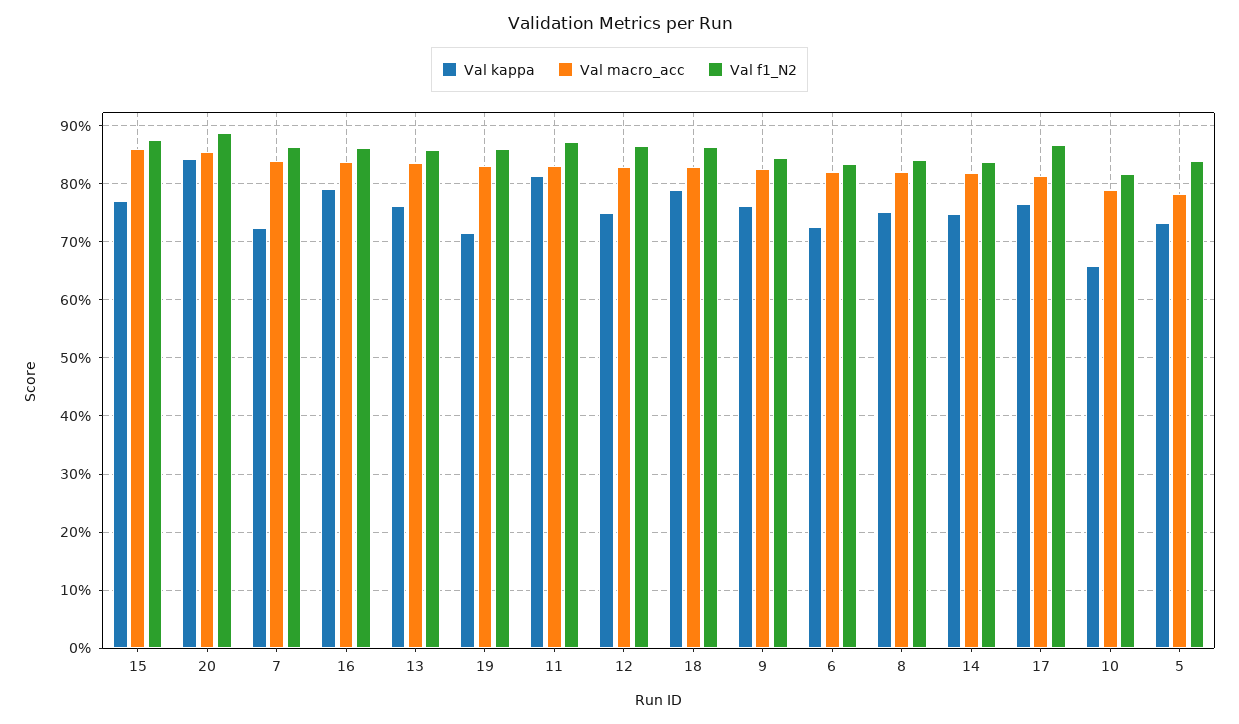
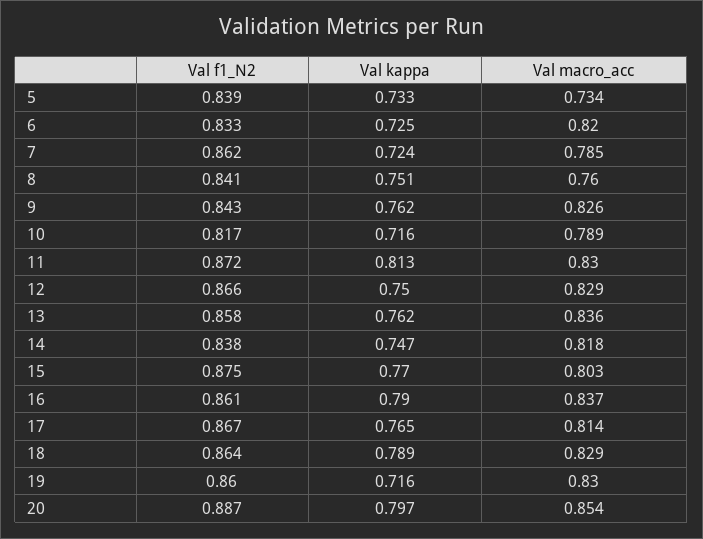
  {
    "Val kappa": {
      "15": 0.77,
-     "20": 0.84,
+     "20": 0.797,
      "7": 0.724,
      "16": 0.79,
      "13": 0.762,
      "19": 0.716,
      "11": 0.813,
      "12": 0.75,
      "18": 0.789,
      "9": 0.762,
      "6": 0.725,
      "8": 0.751,
      "14": 0.747,
      "17": 0.765,
-     "10": 0.66,
+     "10": 0.716,
      "5": 0.733
    },
    "Val macro_acc": {
-     "15": 0.86,
+     "15": 0.803,
      "20": 0.854,
-     "7": 0.84,
+     "7": 0.785,
      "16": 0.837,
      "13": 0.836,
      "19": 0.83,
      "11": 0.83,
      "12": 0.829,
      "18": 0.829,
      "9": 0.826,
      "6": 0.82,
-     "8": 0.82,
+     "8": 0.76,
      "14": 0.818,
      "17": 0.814,
      "10": 0.789,
-     "5": 0.78
+     "5": 0.734
    },
    "Val f1_N2": {
      "15": 0.875,
      "20": 0.887,
      "7": 0.862,
      "16": 0.861,
      "13": 0.858,
      "19": 0.86,
      "11": 0.872,
      "12": 0.866,
      "18": 0.864,
      "9": 0.843,
      "6": 0.833,
      "8": 0.841,
      "14": 0.838,
      "17": 0.867,
      "10": 0.817,
      "5": 0.839
    }
  }

